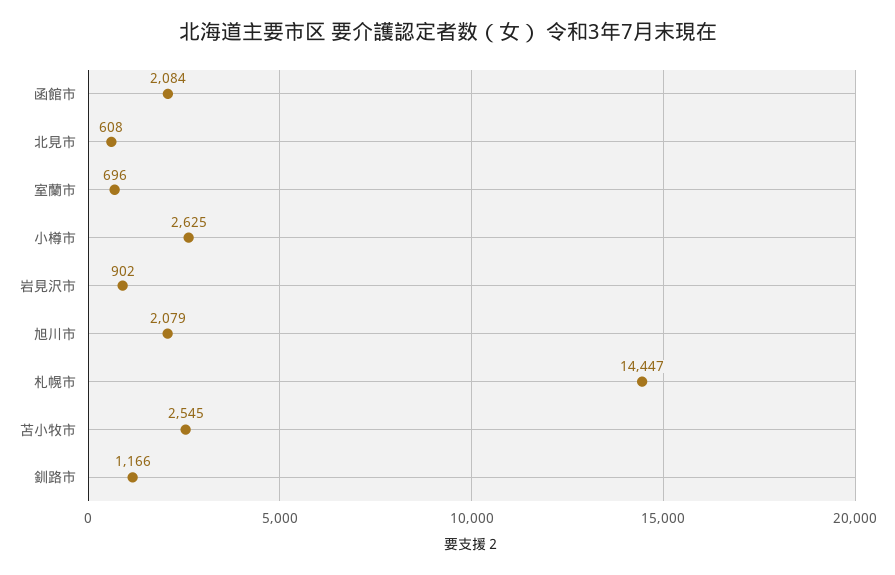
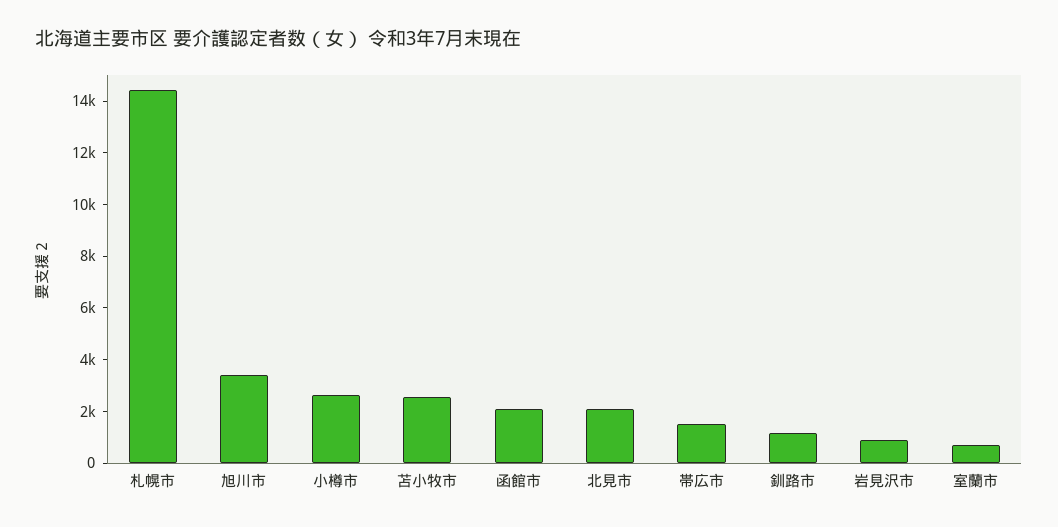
  {
    "函館市": 2084,
-   "北見市": 608,
+   "北見市": 2000,
    "室蘭市": 696,
    "小樽市": 2625,
    "岩見沢市": 902,
-   "旭川市": 2079,
+   "旭川市": 3500,
    "札幌市": 14447,
    "苫小牧市": 2545,
-   "釧路市": 1166
+   "釧路市": 1166,
+   "帯広市": 1500
  }

